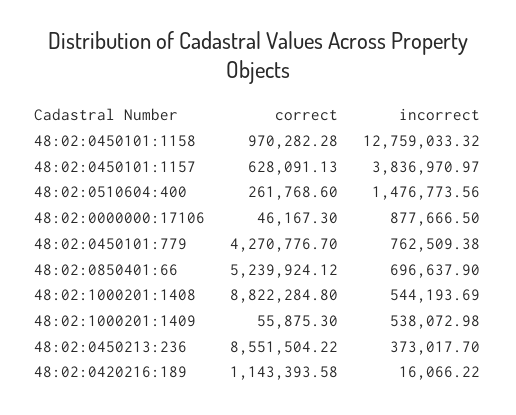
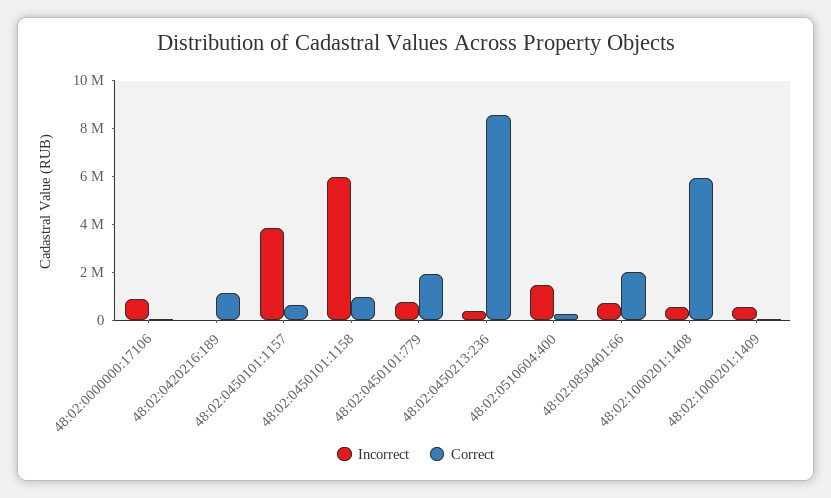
  {
    "correct": {
      "48:02:0450101:1158": 970282.28,
      "48:02:0450101:1157": 628091.13,
      "48:02:0510604:400": 261768.6,
      "48:02:0000000:17106": 46167.3,
-     "48:02:0450101:779": 4270776.7,
+     "48:02:0450101:779": 2000000,
-     "48:02:0850401:66": 5239924.12,
+     "48:02:0850401:66": 2000000,
-     "48:02:1000201:1408": 8822284.8,
+     "48:02:1000201:1408": 6000000,
      "48:02:1000201:1409": 55875.3,
      "48:02:0450213:236": 8551504.22,
      "48:02:0420216:189": 1143393.58
    },
    "incorrect": {
-     "48:02:0450101:1158": 12759033.32,
+     "48:02:0450101:1158": 6000000,
      "48:02:0450101:1157": 3836970.97,
      "48:02:0510604:400": 1476773.56,
      "48:02:0000000:17106": 877666.5,
      "48:02:0450101:779": 762509.38,
      "48:02:0850401:66": 696637.9,
      "48:02:1000201:1408": 544193.69,
      "48:02:1000201:1409": 538072.98,
      "48:02:0450213:236": 373017.7,
      "48:02:0420216:189": 16066.22
    }
  }

